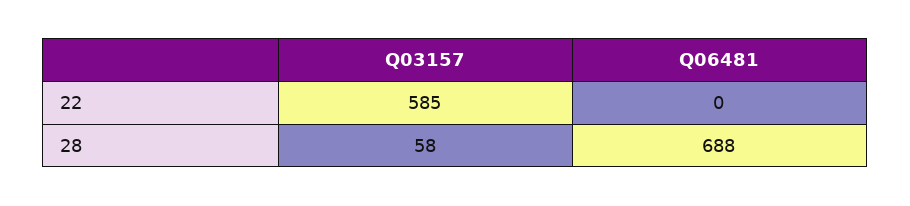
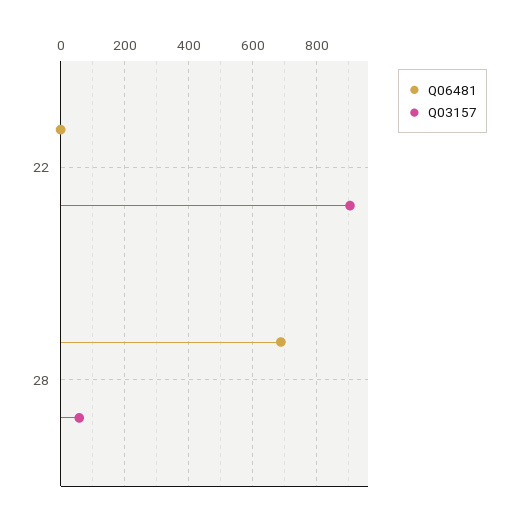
  {
    "Q03157": {
-     "22": 585,
+     "22": 900,
      "28": 58
    },
    "Q06481": {
      "22": 0,
      "28": 688
    }
  }

